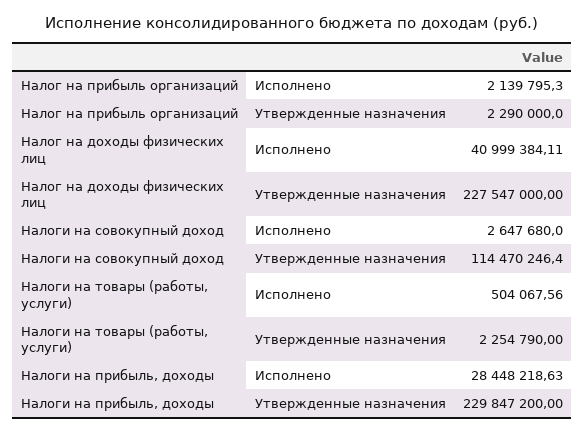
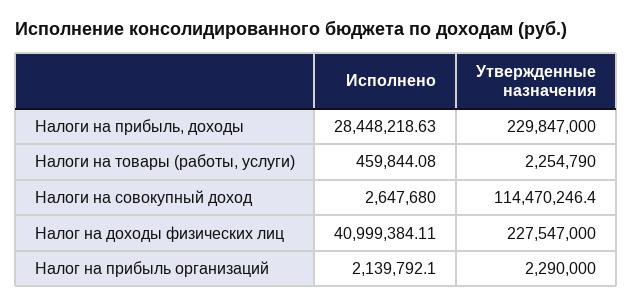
  {
    "Налог на прибыль организаций": {
-     "Исполнено": 2139795.3,
+     "Исполнено": 2139792.1,
      "Утвержденные назначения": 2290000
    },
    "Налог на доходы физических лиц": {
      "Исполнено": 40999384.11,
      "Утвержденные назначения": 227547000
    },
    "Налоги на совокупный доход": {
      "Исполнено": 2647680,
      "Утвержденные назначения": 114470246.4
    },
    "Налоги на товары (работы, услуги)": {
-     "Исполнено": 504067.56,
+     "Исполнено": 459844.08,
      "Утвержденные назначения": 2254790
    },
    "Налоги на прибыль, доходы": {
      "Исполнено": 28448218.63,
-     "Утвержденные назначения": 229847200
+     "Утвержденные назначения": 229847000
    }
  }

